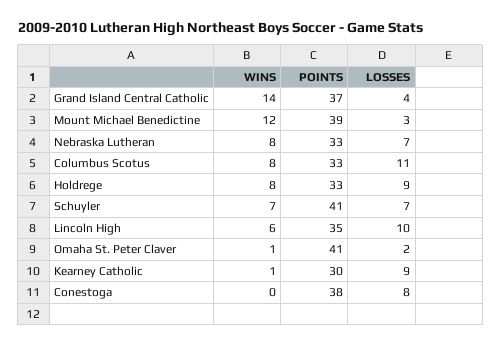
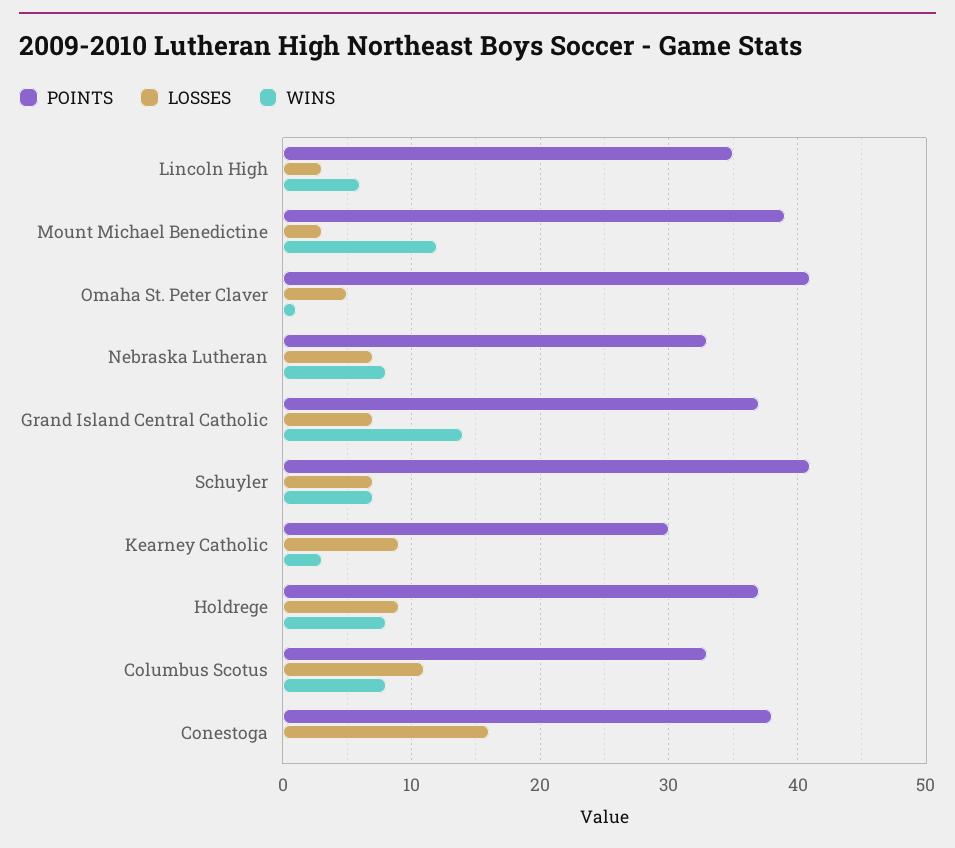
  {
    "WINS": {
      "Grand Island Central Catholic": 14,
      "Mount Michael Benedictine": 12,
      "Nebraska Lutheran": 8,
      "Columbus Scotus": 8,
      "Holdrege": 8,
      "Schuyler": 7,
      "Lincoln High": 6,
      "Omaha St. Peter Claver": 1,
-     "Kearney Catholic": 1,
+     "Kearney Catholic": 3,
      "Conestoga": 0
    },
    "POINTS": {
      "Grand Island Central Catholic": 37,
      "Mount Michael Benedictine": 39,
      "Nebraska Lutheran": 33,
      "Columbus Scotus": 33,
-     "Holdrege": 33,
+     "Holdrege": 37,
      "Schuyler": 41,
      "Lincoln High": 35,
      "Omaha St. Peter Claver": 41,
      "Kearney Catholic": 30,
      "Conestoga": 38
    },
    "LOSSES": {
-     "Grand Island Central Catholic": 4,
+     "Grand Island Central Catholic": 7,
      "Mount Michael Benedictine": 3,
      "Nebraska Lutheran": 7,
      "Columbus Scotus": 11,
      "Holdrege": 9,
      "Schuyler": 7,
-     "Lincoln High": 10,
+     "Lincoln High": 3,
-     "Omaha St. Peter Claver": 2,
+     "Omaha St. Peter Claver": 5,
      "Kearney Catholic": 9,
-     "Conestoga": 8
+     "Conestoga": 16
    }
  }

